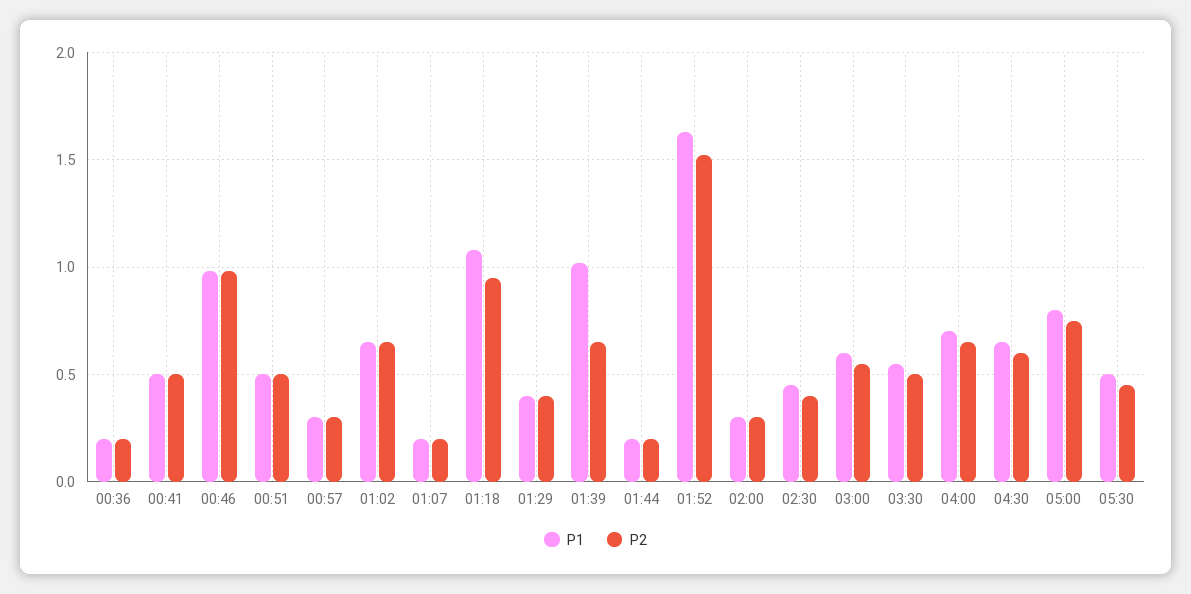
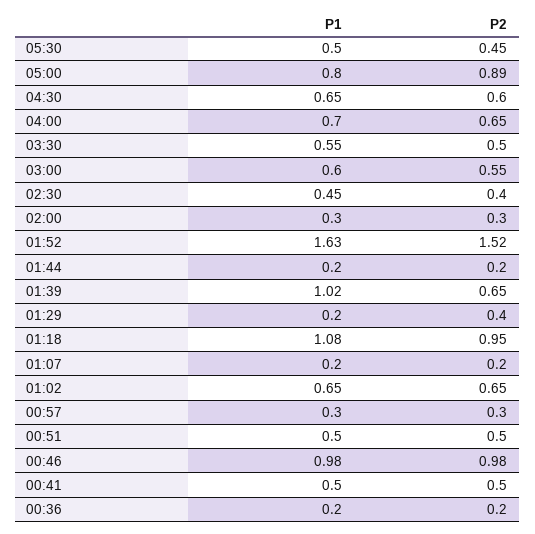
  {
    "P1": {
      "00:36": 0.2,
      "00:41": 0.5,
      "00:46": 0.98,
      "00:51": 0.5,
      "00:57": 0.3,
      "01:02": 0.65,
      "01:07": 0.2,
      "01:18": 1.08,
-     "01:29": 0.4,
+     "01:29": 0.2,
      "01:39": 1.02,
      "01:44": 0.2,
      "01:52": 1.63,
      "02:00": 0.3,
      "02:30": 0.45,
      "03:00": 0.6,
      "03:30": 0.55,
      "04:00": 0.7,
      "04:30": 0.65,
      "05:00": 0.8,
      "05:30": 0.5
    },
    "P2": {
      "00:36": 0.2,
      "00:41": 0.5,
      "00:46": 0.98,
      "00:51": 0.5,
      "00:57": 0.3,
      "01:02": 0.65,
      "01:07": 0.2,
      "01:18": 0.95,
      "01:29": 0.4,
      "01:39": 0.65,
      "01:44": 0.2,
      "01:52": 1.52,
      "02:00": 0.3,
      "02:30": 0.4,
      "03:00": 0.55,
      "03:30": 0.5,
      "04:00": 0.65,
      "04:30": 0.6,
-     "05:00": 0.75,
+     "05:00": 0.89,
      "05:30": 0.45
    }
  }

